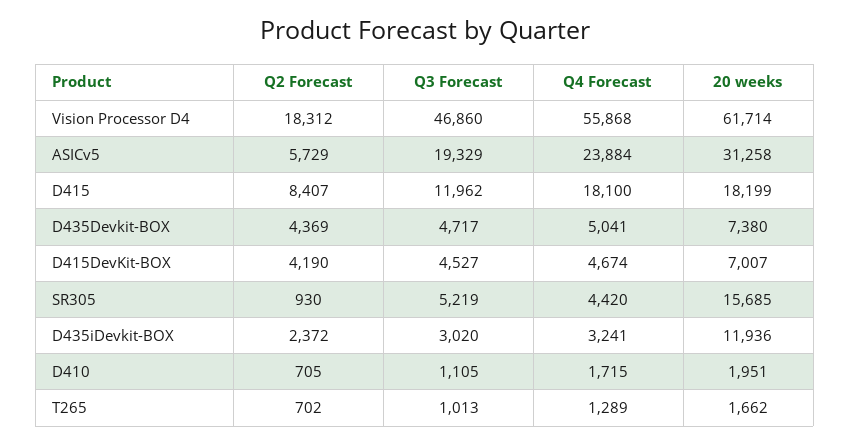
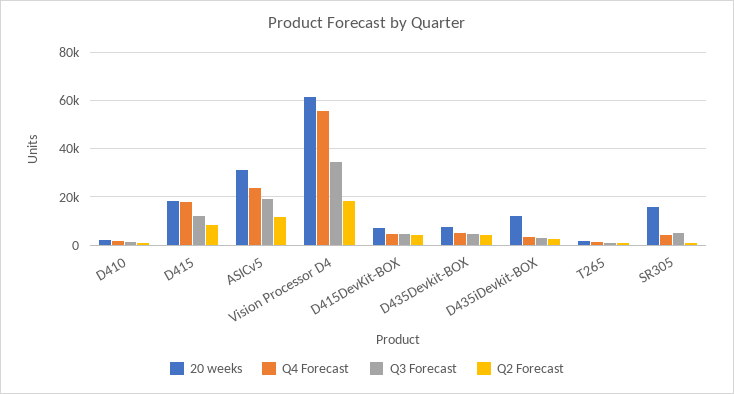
  {
    "Q2 Forecast": {
      "Vision Processor D4": 18312,
-     "ASICv5": 5729,
+     "ASICv5": 12500,
      "D415": 8407,
      "D435Devkit-BOX": 4369,
      "D415DevKit-BOX": 4190,
      "SR305": 930,
      "D435iDevkit-BOX": 2372,
      "D410": 705,
      "T265": 702
    },
    "Q3 Forecast": {
-     "Vision Processor D4": 46860,
+     "Vision Processor D4": 35000,
      "ASICv5": 19329,
      "D415": 11962,
      "D435Devkit-BOX": 4717,
      "D415DevKit-BOX": 4527,
      "SR305": 5219,
      "D435iDevkit-BOX": 3020,
      "D410": 1105,
      "T265": 1013
    },
    "Q4 Forecast": {
      "Vision Processor D4": 55868,
      "ASICv5": 23884,
      "D415": 18100,
      "D435Devkit-BOX": 5041,
      "D415DevKit-BOX": 4674,
      "SR305": 4420,
      "D435iDevkit-BOX": 3241,
      "D410": 1715,
      "T265": 1289
    },
    "20 weeks": {
      "Vision Processor D4": 61714,
      "ASICv5": 31258,
      "D415": 18199,
      "D435Devkit-BOX": 7380,
      "D415DevKit-BOX": 7007,
      "SR305": 15685,
      "D435iDevkit-BOX": 11936,
      "D410": 1951,
      "T265": 1662
    }
  }

